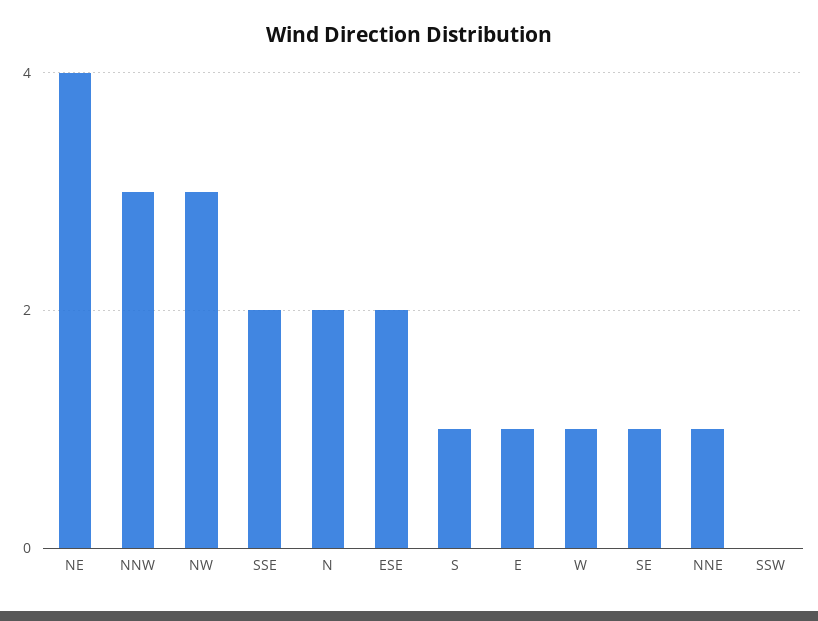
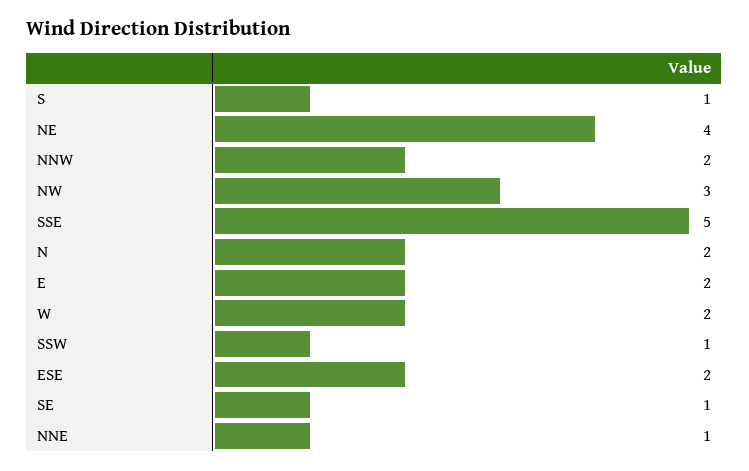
  {
    "NE": 4,
-   "NNW": 3,
+   "NNW": 2,
    "NW": 3,
-   "SSE": 2,
+   "SSE": 5,
    "N": 2,
    "ESE": 2,
    "S": 1,
-   "E": 1,
+   "E": 2,
-   "W": 1,
+   "W": 2,
    "SE": 1,
    "NNE": 1,
-   "SSW": 0
+   "SSW": 1
  }

